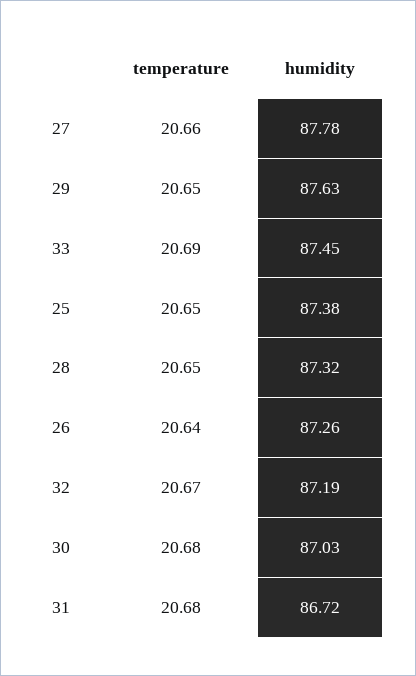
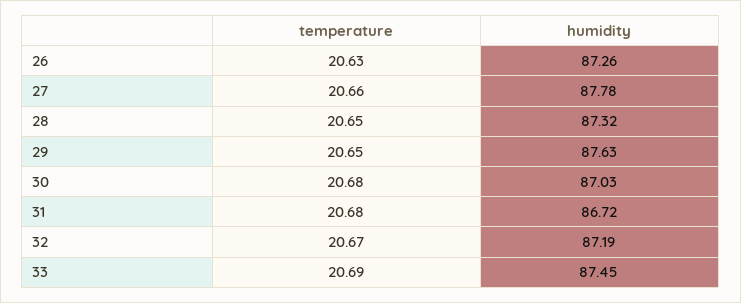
  {
    "temperature": {
      "27": 20.66,
      "29": 20.65,
      "33": 20.69,
-     "25": 20.65,
      "28": 20.65,
-     "26": 20.64,
+     "26": 20.63,
      "32": 20.67,
      "30": 20.68,
      "31": 20.68
    },
    "humidity": {
      "27": 87.78,
      "29": 87.63,
      "33": 87.45,
-     "25": 87.38,
      "28": 87.32,
      "26": 87.26,
      "32": 87.19,
      "30": 87.03,
      "31": 86.72
    }
  }

